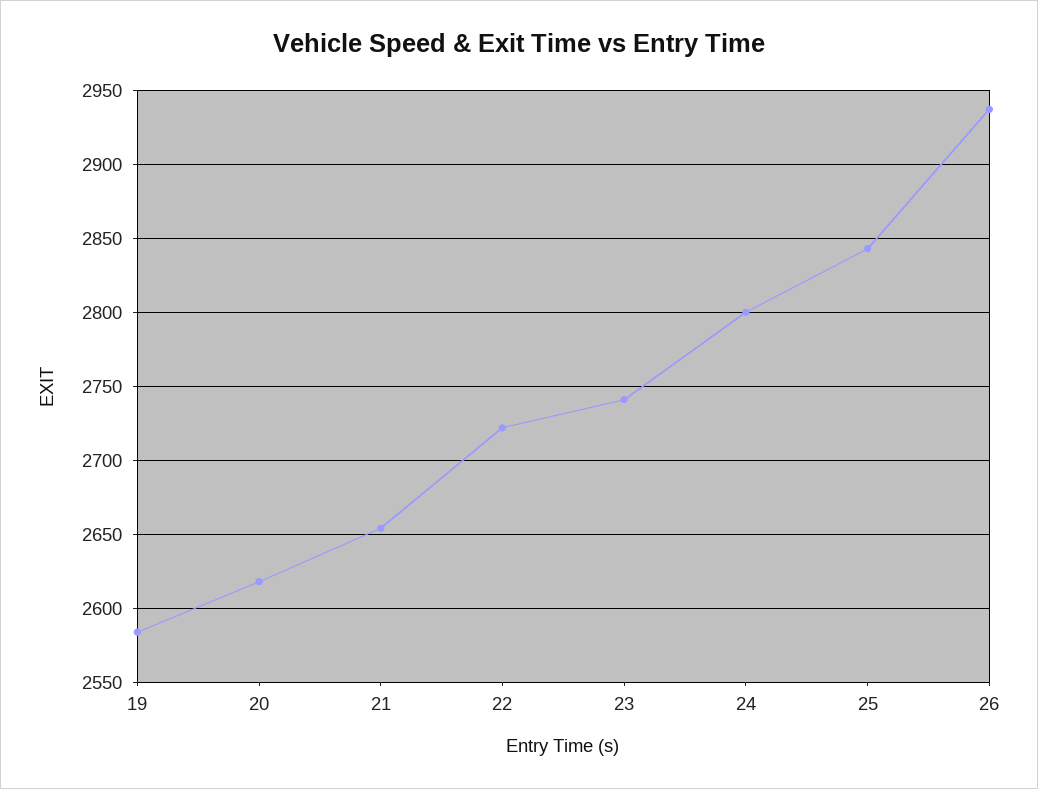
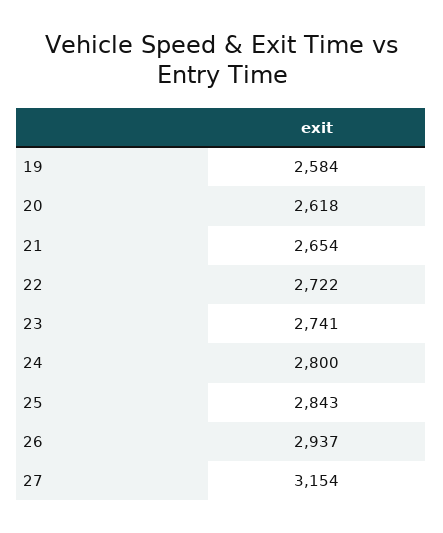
  {
    "19": 2584,
    "20": 2618,
    "21": 2654,
    "22": 2722,
    "23": 2741,
    "24": 2800,
    "25": 2843,
-   "26": 2937
+   "26": 2937,
+   "27": 3154
  }

